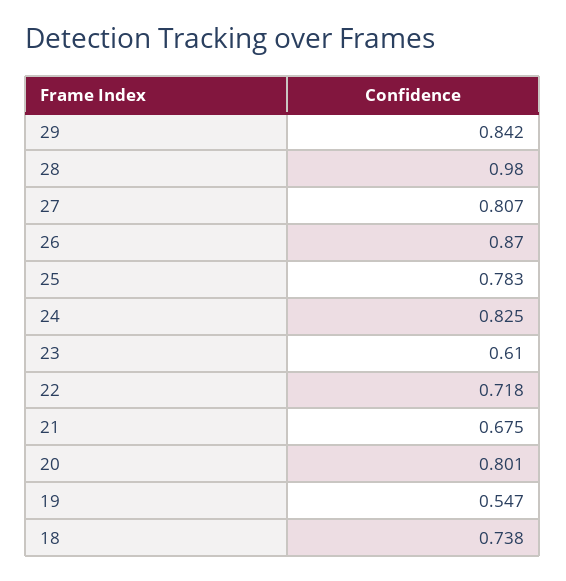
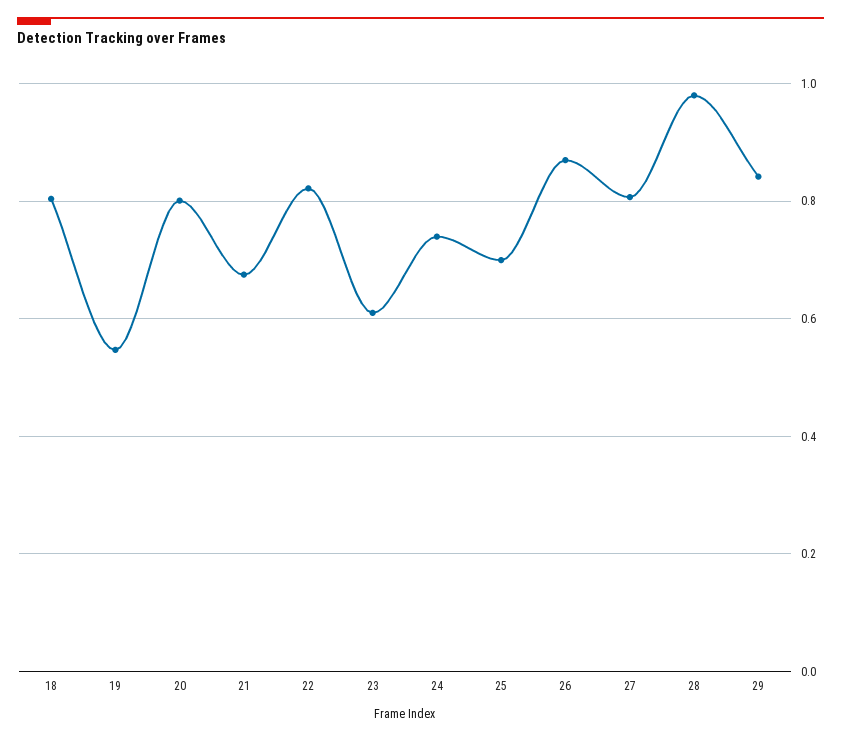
  {
    "29": 0.842,
    "28": 0.98,
    "27": 0.807,
    "26": 0.87,
-   "25": 0.783,
+   "25": 0.7,
-   "24": 0.825,
+   "24": 0.74,
    "23": 0.61,
-   "22": 0.718,
+   "22": 0.82,
    "21": 0.675,
    "20": 0.801,
    "19": 0.547,
-   "18": 0.738
+   "18": 0.8
  }

